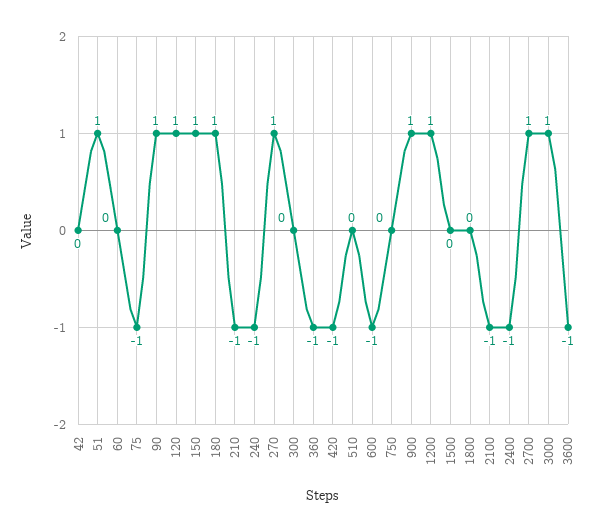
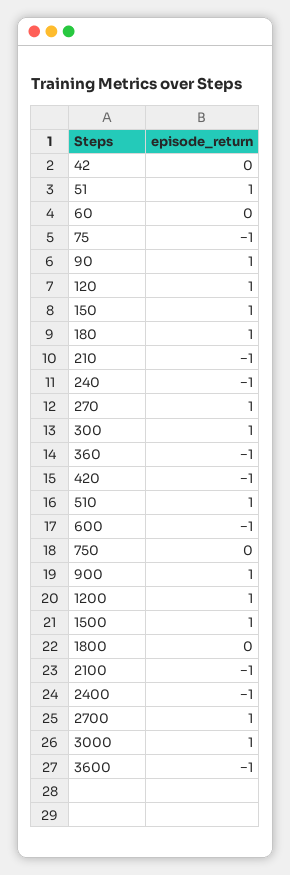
  {
    "42": 0,
    "51": 1,
    "60": 0,
    "75": -1,
    "90": 1,
    "120": 1,
    "150": 1,
    "180": 1,
    "210": -1,
    "240": -1,
    "270": 1,
-   "300": 0,
+   "300": 1,
    "360": -1,
    "420": -1,
-   "510": 0,
+   "510": 1,
    "600": -1,
    "750": 0,
    "900": 1,
    "1200": 1,
-   "1500": 0,
+   "1500": 1,
    "1800": 0,
    "2100": -1,
    "2400": -1,
    "2700": 1,
    "3000": 1,
    "3600": -1
  }

